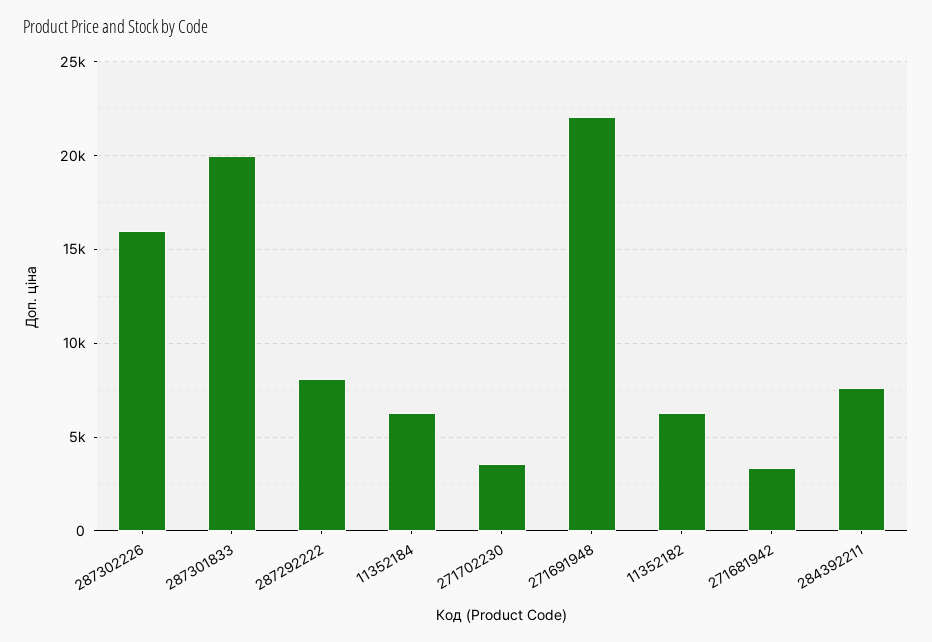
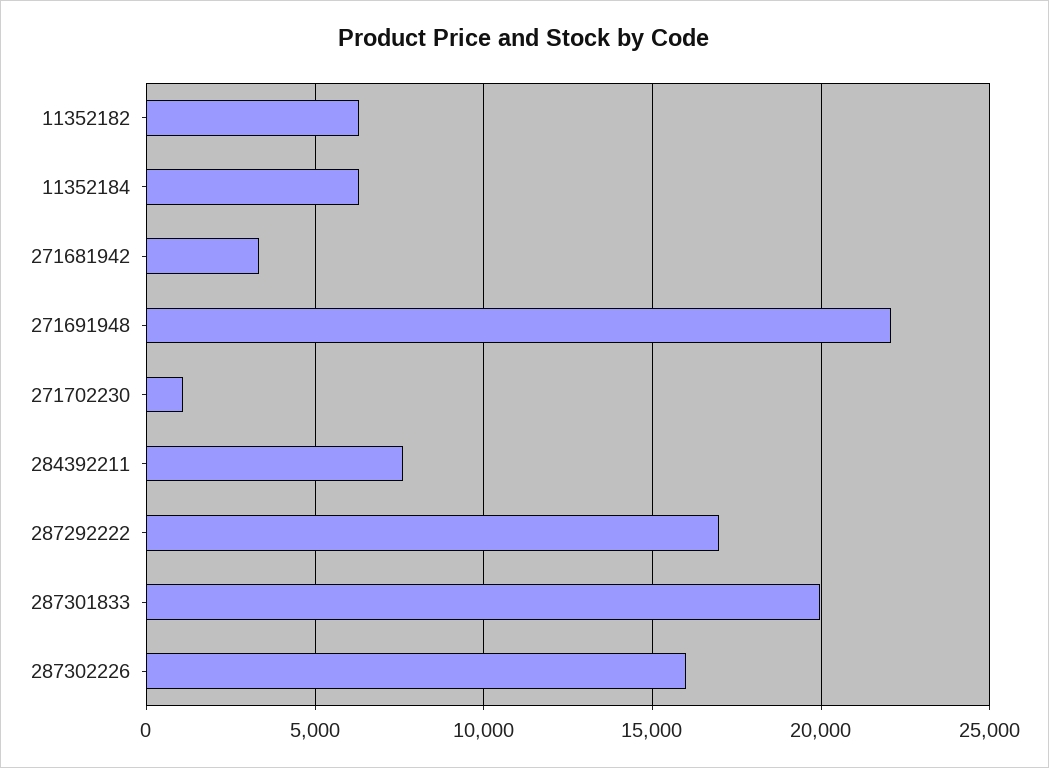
  {
    "287302226": 16000,
    "287301833": 20000,
-   "287292222": 8000,
+   "287292222": 17000,
    "11352184": 6500,
-   "271702230": 3500,
+   "271702230": 1000,
    "271691948": 22000,
    "11352182": 6500,
    "271681942": 3500,
    "284392211": 7500
  }

